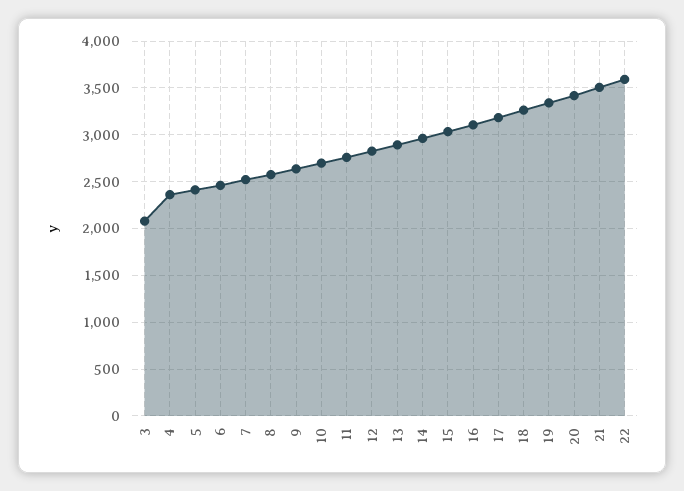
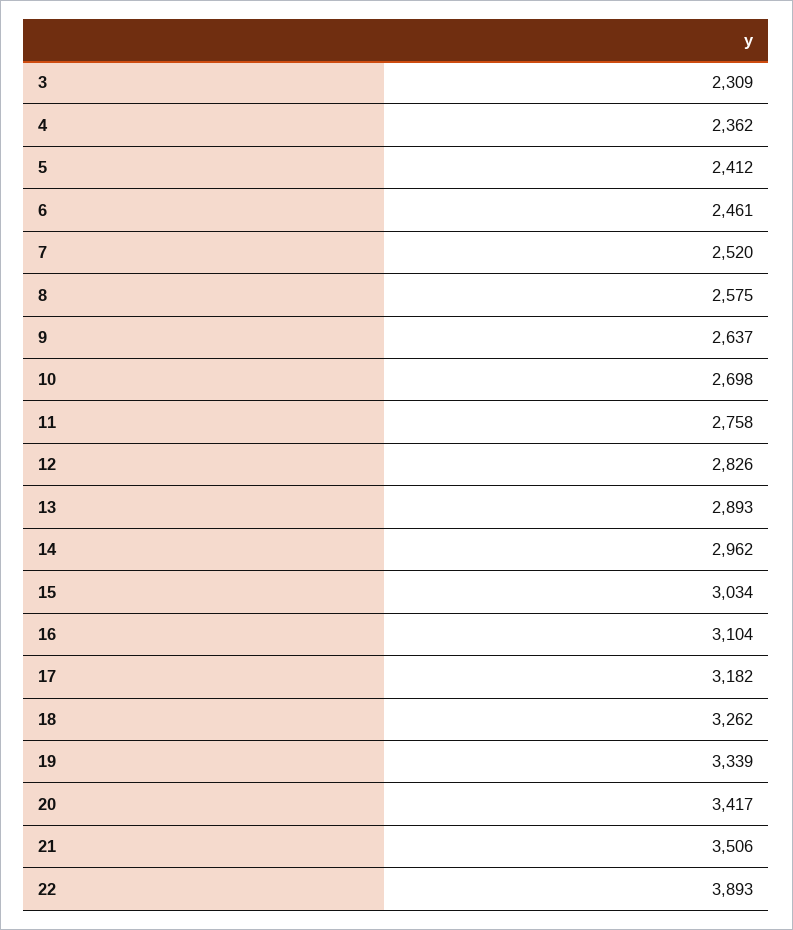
  {
-   "3": 2100,
+   "3": 2309,
    "4": 2362,
    "5": 2412,
    "6": 2461,
    "7": 2520,
    "8": 2575,
    "9": 2637,
    "10": 2698,
    "11": 2758,
    "12": 2826,
    "13": 2893,
    "14": 2962,
    "15": 3034,
    "16": 3104,
    "17": 3182,
    "18": 3262,
    "19": 3339,
    "20": 3417,
    "21": 3506,
-   "22": 3600
+   "22": 3893
  }

